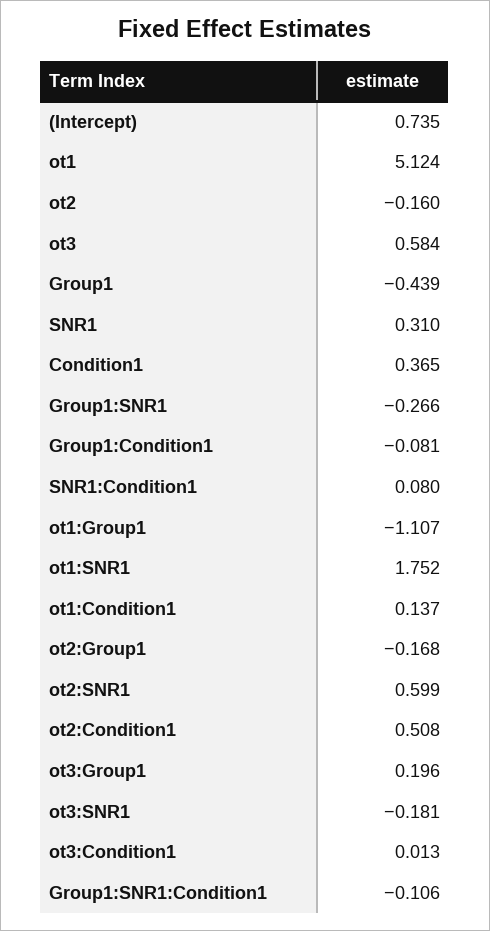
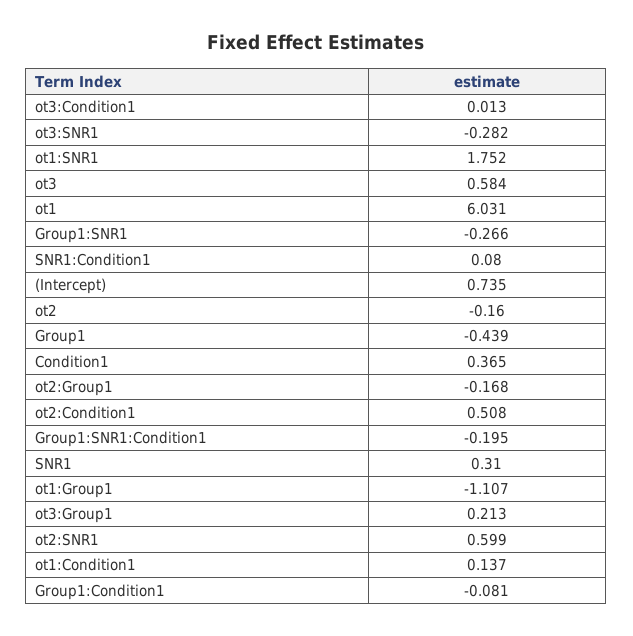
  {
    "(Intercept)": 0.735,
-   "ot1": 5.124,
+   "ot1": 6.031,
    "ot2": -0.16,
    "ot3": 0.584,
    "Group1": -0.439,
    "SNR1": 0.31,
    "Condition1": 0.365,
    "Group1:SNR1": -0.266,
    "Group1:Condition1": -0.081,
    "SNR1:Condition1": 0.08,
    "ot1:Group1": -1.107,
    "ot1:SNR1": 1.752,
    "ot1:Condition1": 0.137,
    "ot2:Group1": -0.168,
    "ot2:SNR1": 0.599,
    "ot2:Condition1": 0.508,
-   "ot3:Group1": 0.196,
+   "ot3:Group1": 0.213,
-   "ot3:SNR1": -0.181,
+   "ot3:SNR1": -0.282,
    "ot3:Condition1": 0.013,
-   "Group1:SNR1:Condition1": -0.106
+   "Group1:SNR1:Condition1": -0.195
  }

